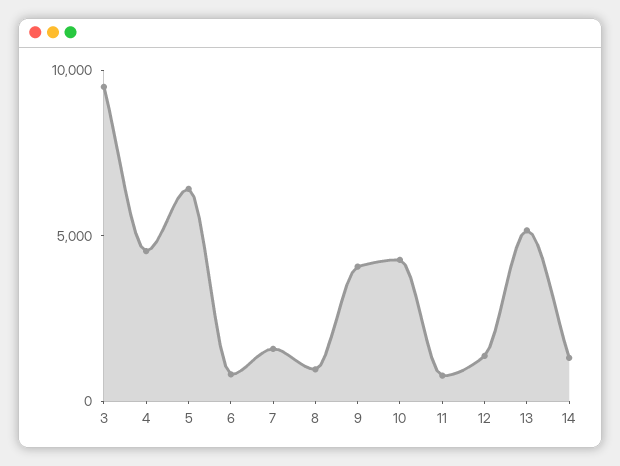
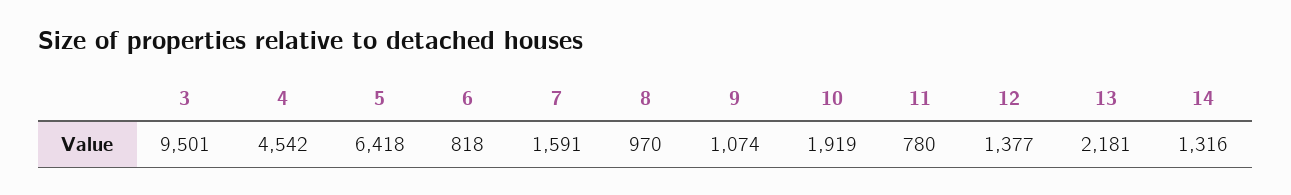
  {
    "3": 9501,
    "4": 4542,
    "5": 6418,
    "6": 818,
    "7": 1591,
    "8": 970,
-   "9": 4000,
+   "9": 1074,
-   "10": 4000,
+   "10": 1919,
    "11": 780,
    "12": 1377,
-   "13": 5000,
+   "13": 2181,
    "14": 1316
  }

